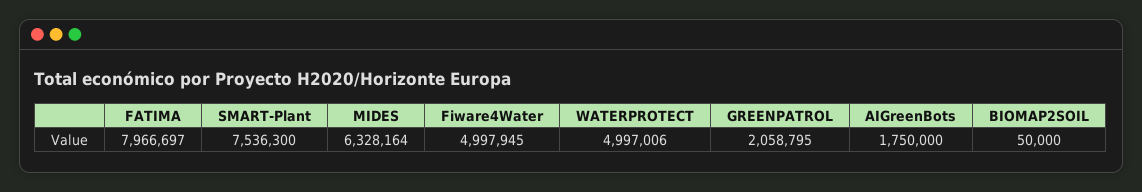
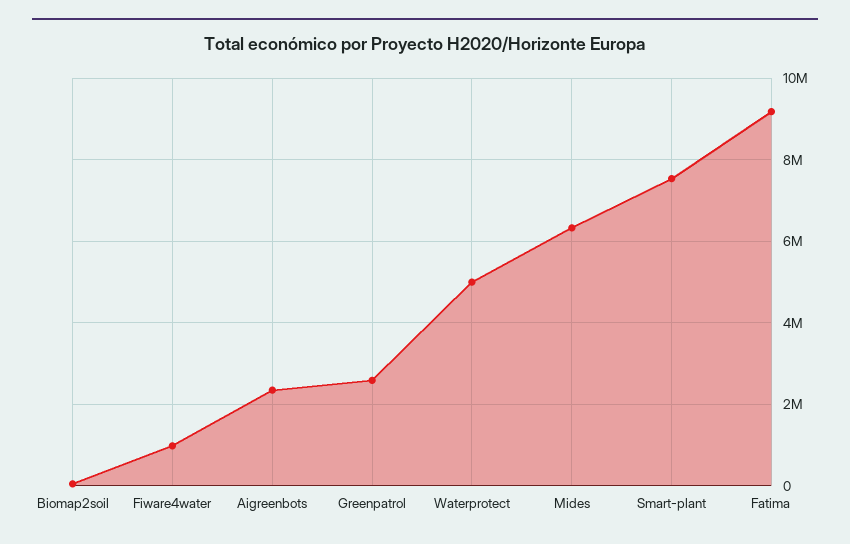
  {
-   "FATIMA": 7966697,
+   "FATIMA": 9200000,
    "SMART-Plant": 7536300,
    "MIDES": 6328164,
-   "Fiware4Water": 4997945,
+   "Fiware4Water": 1000000,
    "WATERPROTECT": 4997006,
-   "GREENPATROL": 2058795,
+   "GREENPATROL": 2600000,
-   "AIGreenBots": 1750000,
+   "AIGreenBots": 2400000,
    "BIOMAP2SOIL": 50000
  }

